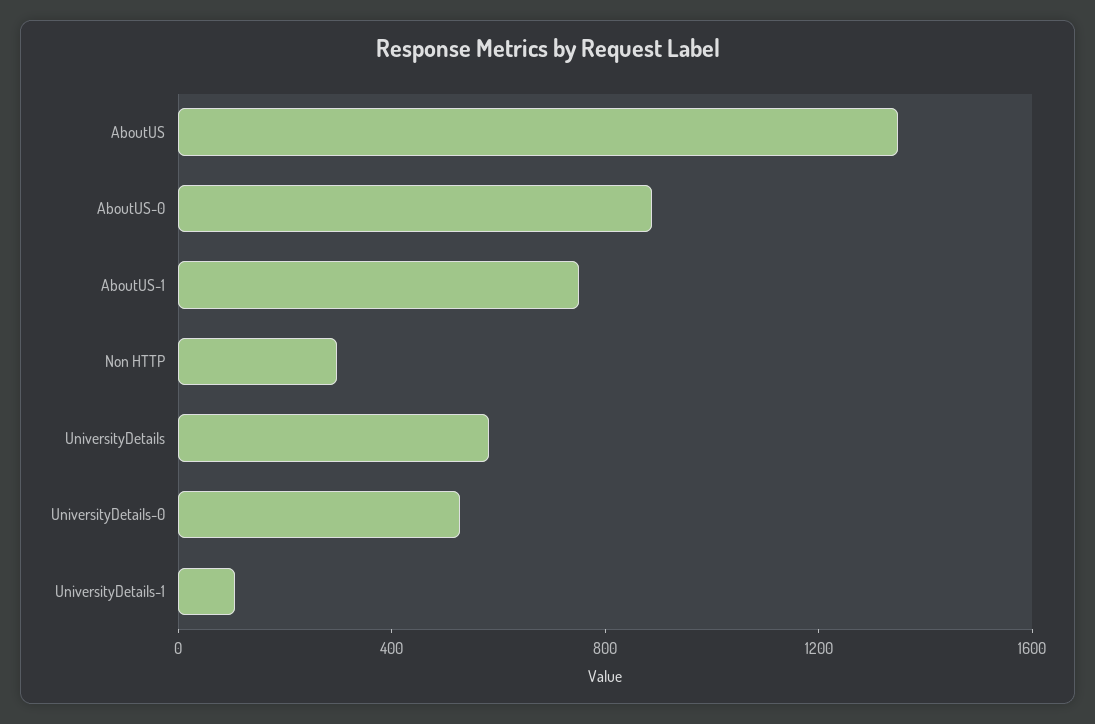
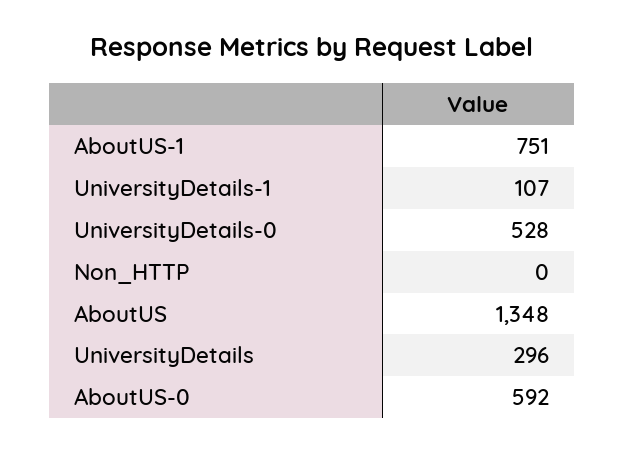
  {
    "AboutUS": 1348,
-   "AboutUS-0": 900,
+   "AboutUS-0": 592,
    "AboutUS-1": 751,
-   "Non HTTP": 300,
+   "Non HTTP": 0,
-   "UniversityDetails": 600,
+   "UniversityDetails": 296,
    "UniversityDetails-0": 528,
    "UniversityDetails-1": 107
  }

